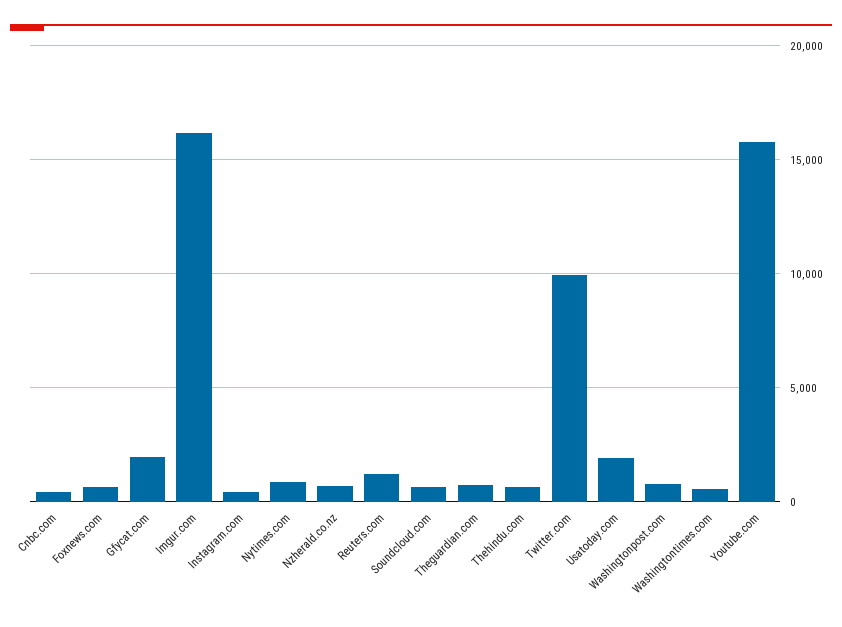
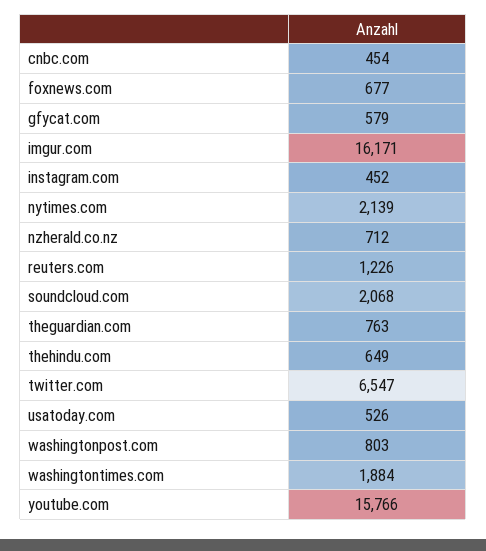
  {
    "Cnbc.com": 454,
    "Foxnews.com": 677,
-   "Gfycat.com": 2000,
+   "Gfycat.com": 579,
    "Imgur.com": 16171,
    "Instagram.com": 452,
-   "Nytimes.com": 1000,
+   "Nytimes.com": 2139,
    "Nzherald.co.nz": 712,
    "Reuters.com": 1226,
-   "Soundcloud.com": 500,
+   "Soundcloud.com": 2068,
    "Theguardian.com": 763,
    "Thehindu.com": 649,
-   "Twitter.com": 10000,
+   "Twitter.com": 6547,
-   "Usatoday.com": 2000,
+   "Usatoday.com": 526,
    "Washingtonpost.com": 803,
-   "Washingtontimes.com": 500,
+   "Washingtontimes.com": 1884,
    "Youtube.com": 15766
  }

